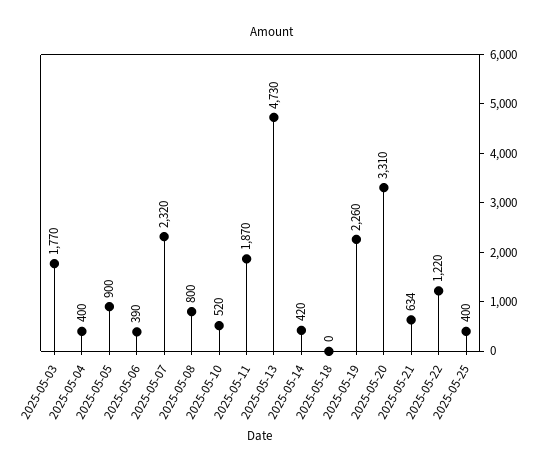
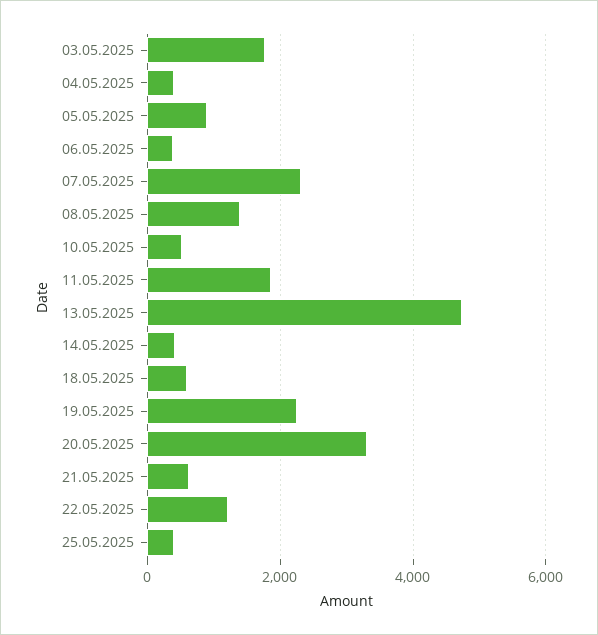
  {
    "2025-05-03": 1770,
    "2025-05-04": 400,
    "2025-05-05": 900,
    "2025-05-06": 390,
    "2025-05-07": 2320,
-   "2025-05-08": 800,
+   "2025-05-08": 1400,
    "2025-05-10": 520,
    "2025-05-11": 1870,
    "2025-05-13": 4730,
    "2025-05-14": 420,
-   "2025-05-18": 0,
+   "2025-05-18": 600,
    "2025-05-19": 2260,
    "2025-05-20": 3310,
    "2025-05-21": 634,
    "2025-05-22": 1220,
    "2025-05-25": 400
  }

